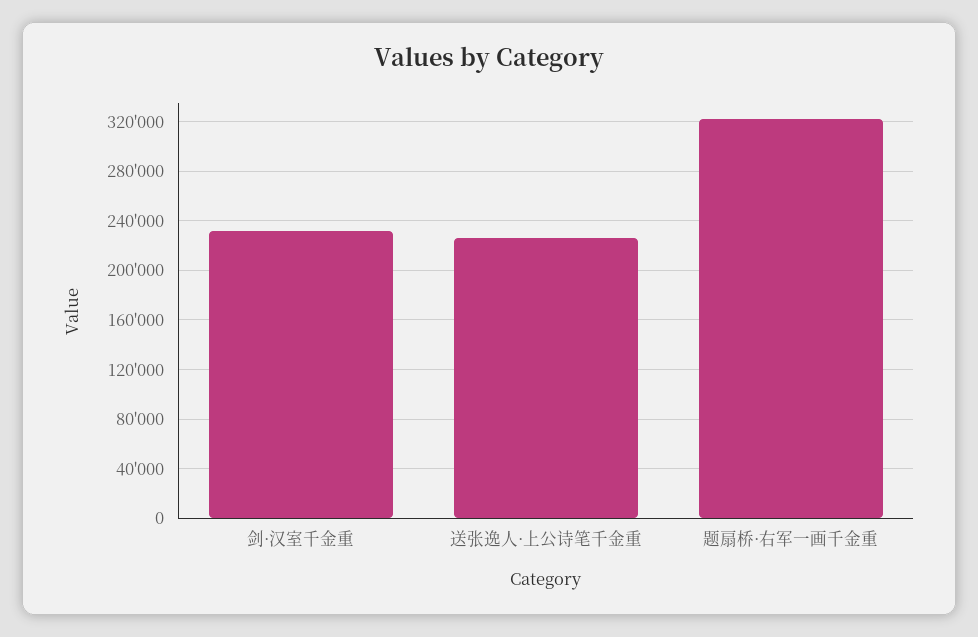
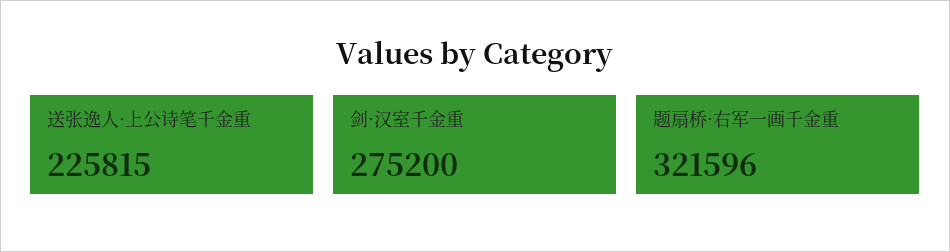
  {
-   "剑·汉室千金重": 230000,
+   "剑·汉室千金重": 275200,
    "送张逸人·上公诗笔千金重": 225815,
    "题扇桥·右军一画千金重": 321596
  }

